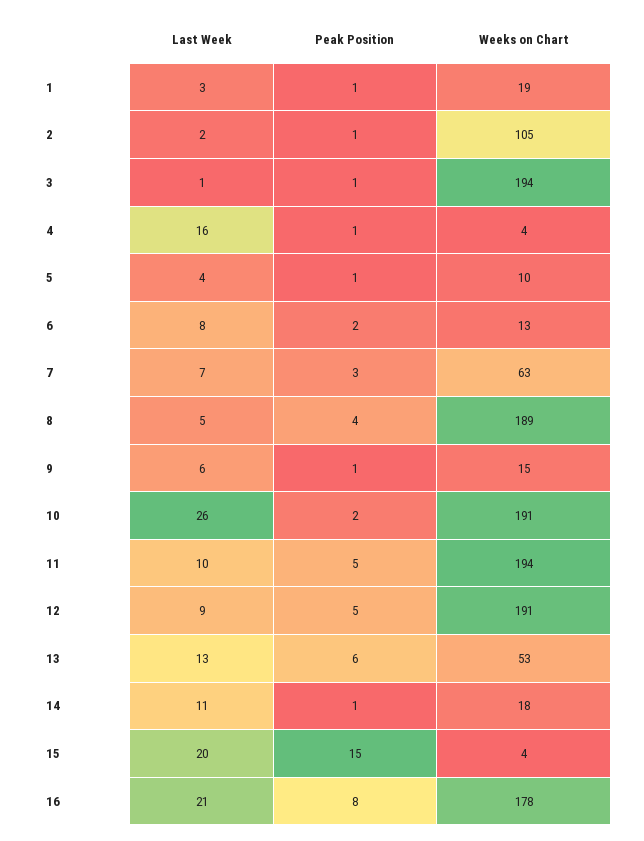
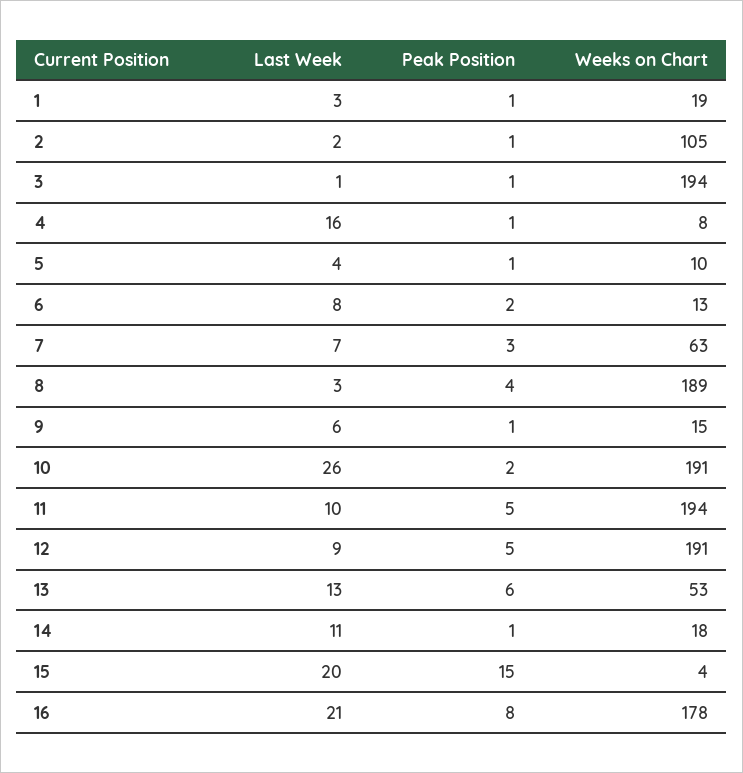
  {
    "Last Week": {
      "1": 3,
      "2": 2,
      "3": 1,
      "4": 16,
      "5": 4,
      "6": 8,
      "7": 7,
-     "8": 5,
+     "8": 3,
      "9": 6,
      "10": 26,
      "11": 10,
      "12": 9,
      "13": 13,
      "14": 11,
      "15": 20,
      "16": 21
    },
    "Peak Position": {
      "1": 1,
      "2": 1,
      "3": 1,
      "4": 1,
      "5": 1,
      "6": 2,
      "7": 3,
      "8": 4,
      "9": 1,
      "10": 2,
      "11": 5,
      "12": 5,
      "13": 6,
      "14": 1,
      "15": 15,
      "16": 8
    },
    "Weeks on Chart": {
      "1": 19,
      "2": 105,
      "3": 194,
-     "4": 4,
+     "4": 8,
      "5": 10,
      "6": 13,
      "7": 63,
      "8": 189,
      "9": 15,
      "10": 191,
      "11": 194,
      "12": 191,
      "13": 53,
      "14": 18,
      "15": 4,
      "16": 178
    }
  }

